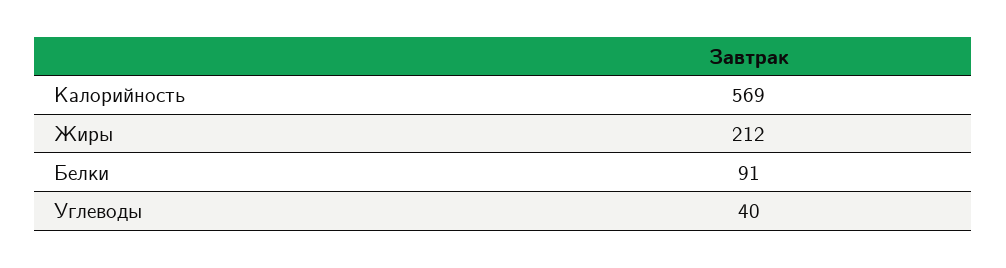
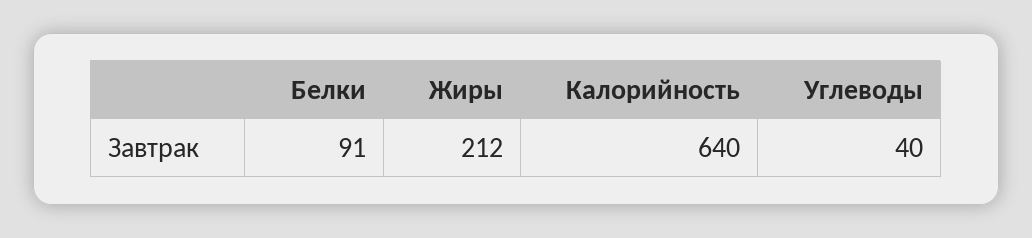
  {
-   "Калорийность": 569,
+   "Калорийность": 640,
    "Жиры": 212,
    "Белки": 91,
    "Углеводы": 40
  }

